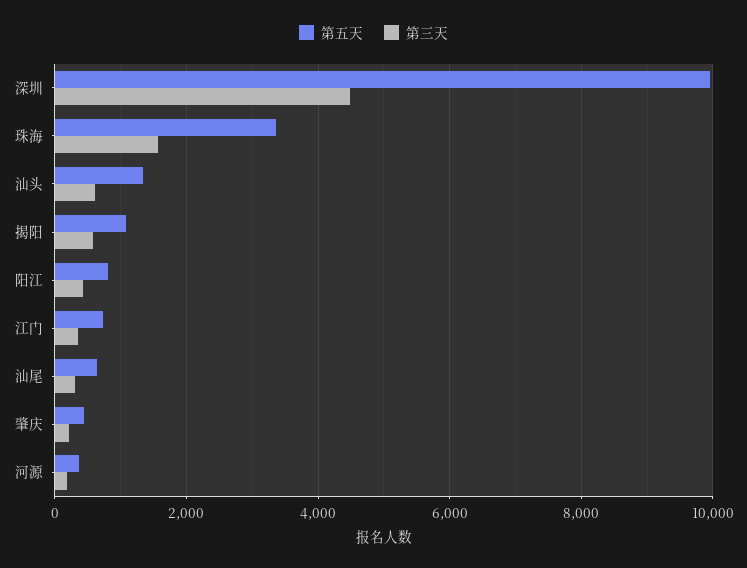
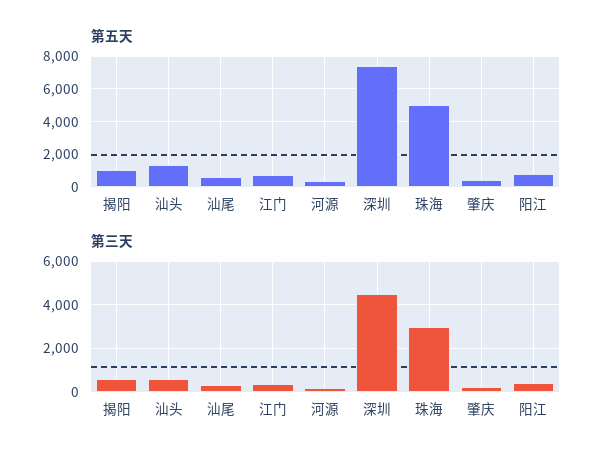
  {
    "第五天": {
-     "深圳": 10000,
+     "深圳": 7500,
-     "珠海": 3400,
+     "珠海": 5000,
      "汕头": 1400,
      "揭阳": 1000,
      "阳江": 800,
      "江门": 800,
      "汕尾": 600,
      "肇庆": 400,
      "河源": 400
    },
    "第三天": {
      "深圳": 4400,
-     "珠海": 1600,
+     "珠海": 3000,
      "汕头": 600,
      "揭阳": 600,
      "阳江": 400,
      "江门": 400,
      "汕尾": 400,
      "肇庆": 200,
      "河源": 200
    }
  }

